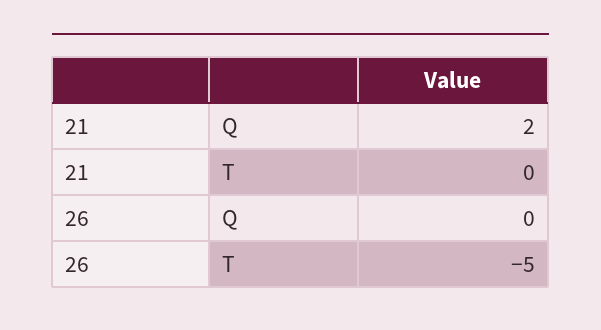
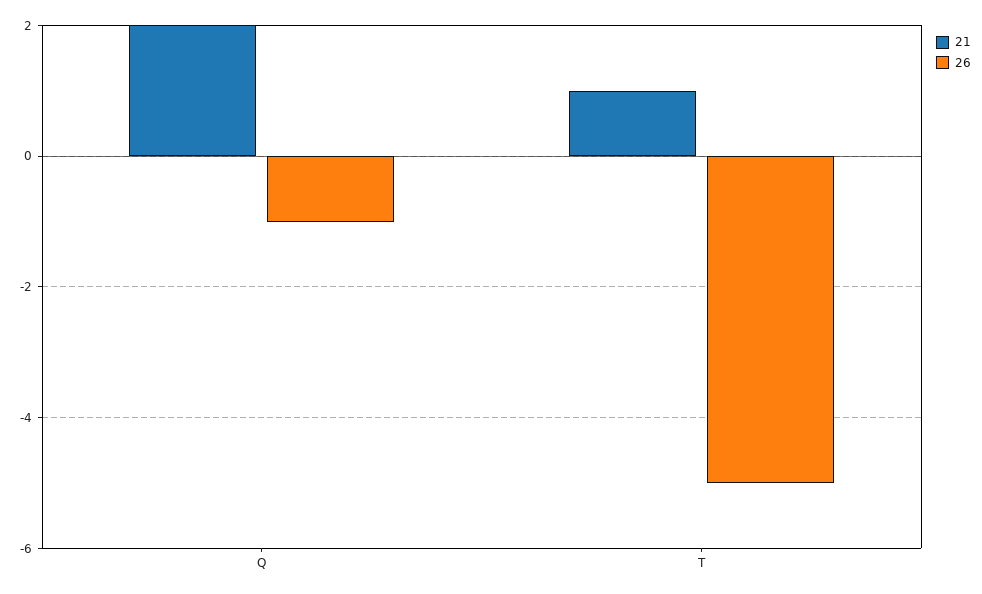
  {
    "21": {
      "Q": 2,
-     "T": 0
+     "T": 1
    },
    "26": {
-     "Q": 0,
+     "Q": -1,
      "T": -5
    }
  }

